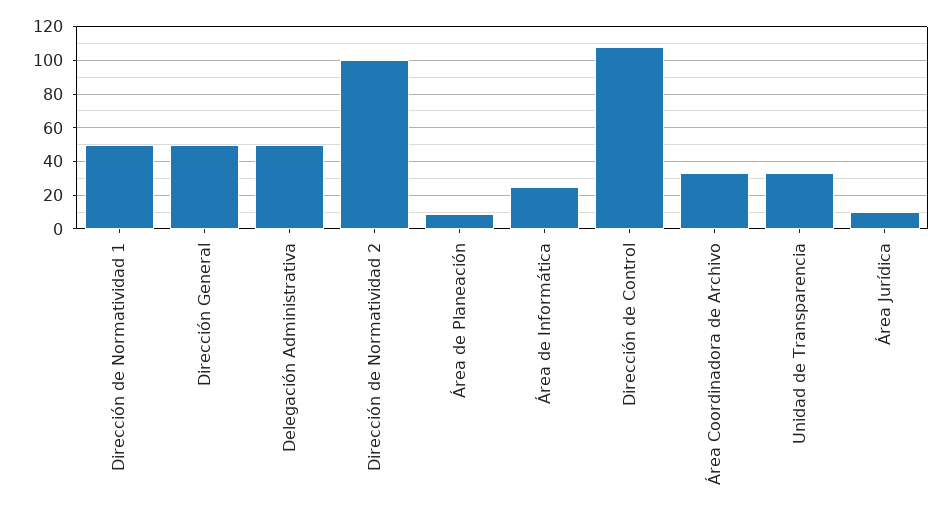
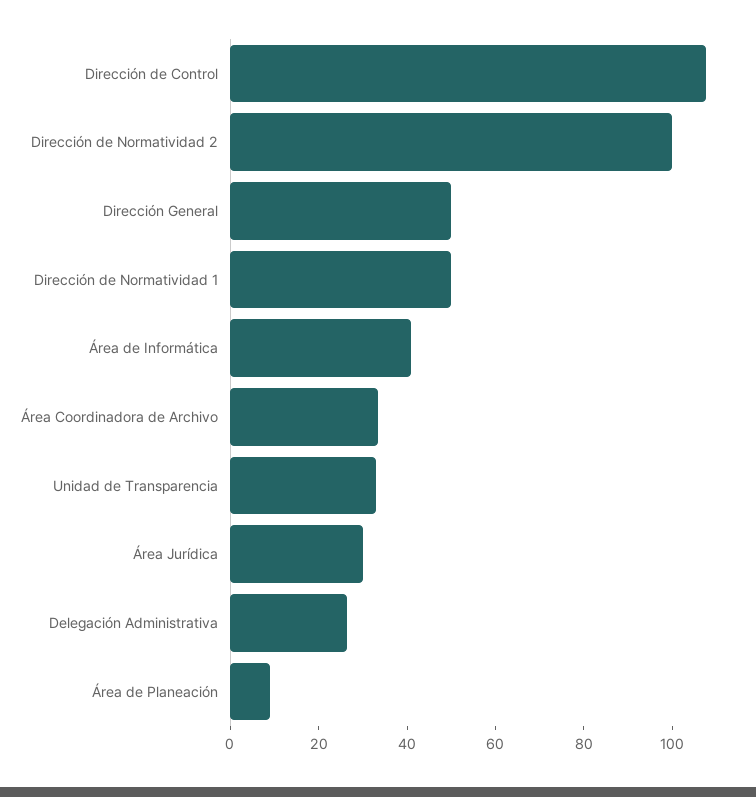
  {
    "Dirección de Normatividad 1": 50,
    "Dirección General": 50,
-   "Delegación Administrativa": 50,
+   "Delegación Administrativa": 25,
    "Dirección de Normatividad 2": 100,
    "Área de Planeación": 10,
-   "Área de Informática": 25,
+   "Área de Informática": 40,
    "Dirección de Control": 110,
    "Área Coordinadora de Archivo": 35,
    "Unidad de Transparencia": 35,
-   "Área Jurídica": 10
+   "Área Jurídica": 30
  }

